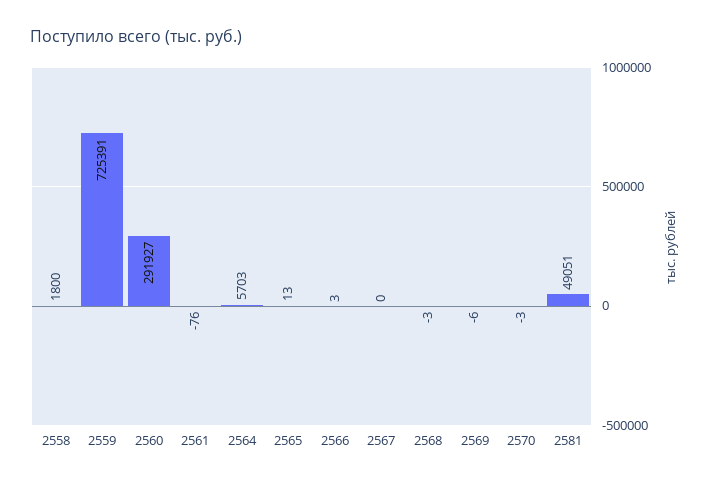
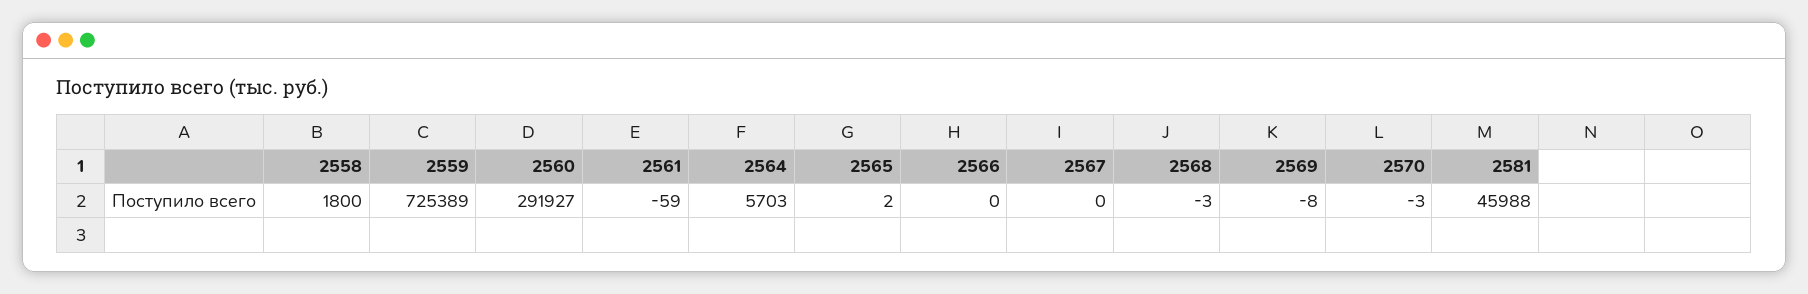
  {
    "2558": 1800,
-   "2559": 725391,
+   "2559": 725389,
    "2560": 291927,
-   "2561": -76,
+   "2561": -59,
    "2564": 5703,
-   "2565": 13,
+   "2565": 2,
-   "2566": 3,
+   "2566": 0,
    "2567": 0,
    "2568": -3,
-   "2569": -6,
+   "2569": -8,
    "2570": -3,
-   "2581": 49051
+   "2581": 45988
  }

